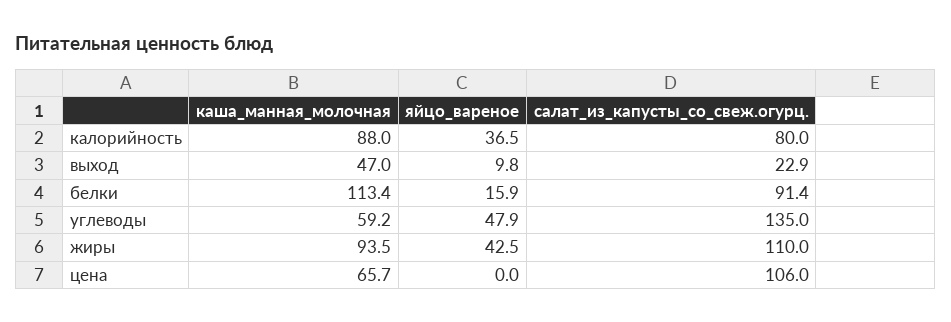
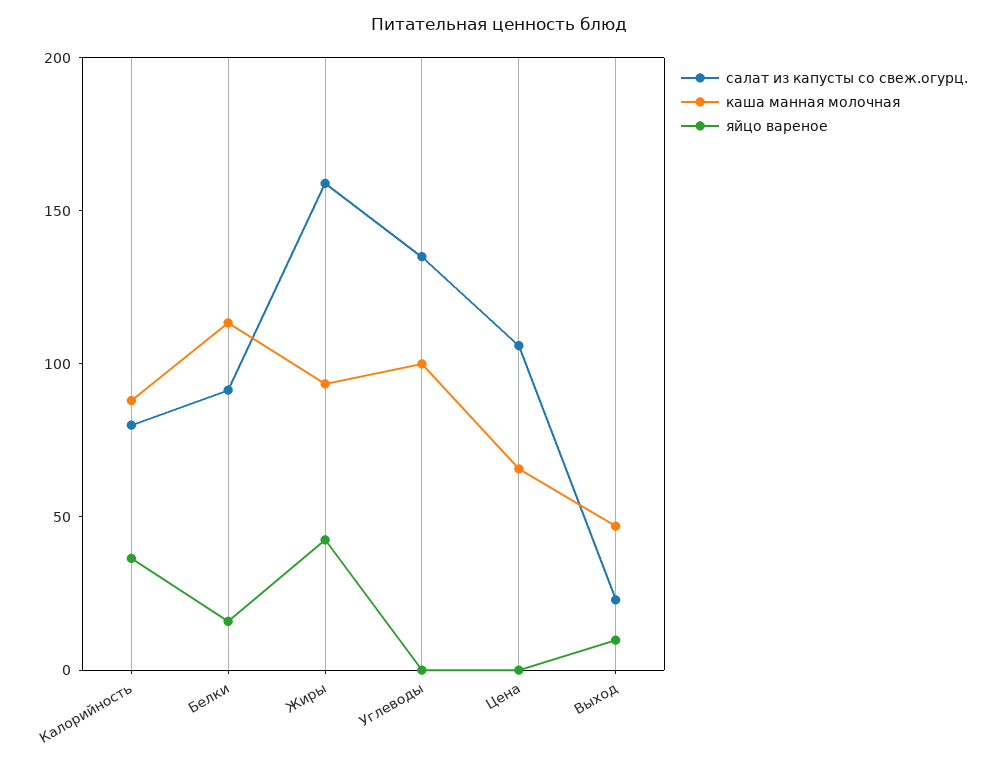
  {
    "каша_манная_молочная": {
      "калорийность": 88,
      "выход": 47,
      "белки": 113.4,
-     "углеводы": 59.2,
+     "углеводы": 100,
      "жиры": 93.5,
      "цена": 65.7
    },
    "яйцо_вареное": {
      "калорийность": 36.5,
      "выход": 9.8,
      "белки": 15.9,
-     "углеводы": 47.9,
+     "углеводы": 0,
      "жиры": 42.5,
      "цена": 0
    },
    "салат_из_капусты_со_свеж.огурц.": {
      "калорийность": 80,
      "выход": 22.9,
      "белки": 91.4,
      "углеводы": 135,
-     "жиры": 110,
+     "жиры": 160,
      "цена": 106
    }
  }

